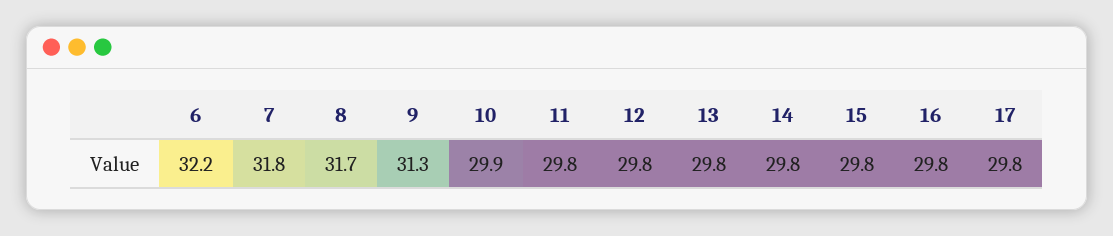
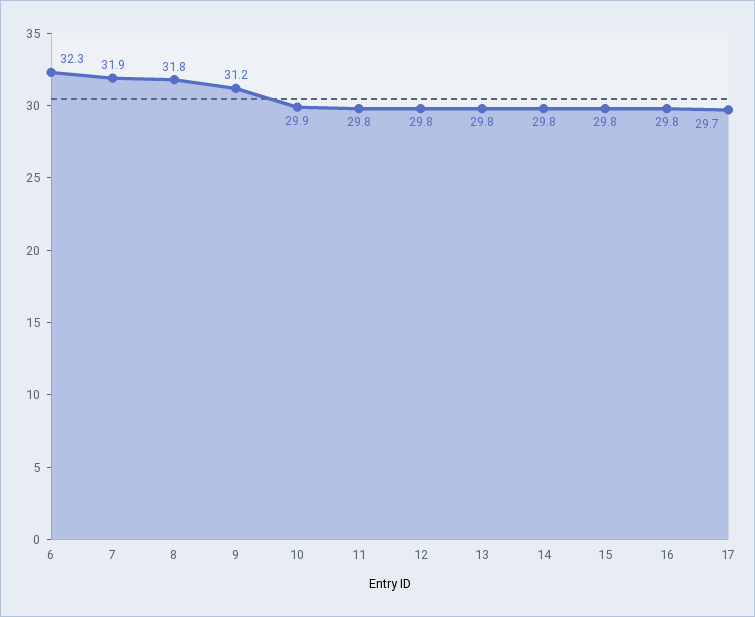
  {
-   "6": 32.2,
+   "6": 32.3,
-   "7": 31.8,
+   "7": 31.9,
-   "8": 31.7,
+   "8": 31.8,
-   "9": 31.3,
+   "9": 31.2,
    "10": 29.9,
    "11": 29.8,
    "12": 29.8,
    "13": 29.8,
    "14": 29.8,
    "15": 29.8,
    "16": 29.8,
-   "17": 29.8
+   "17": 29.7
  }

